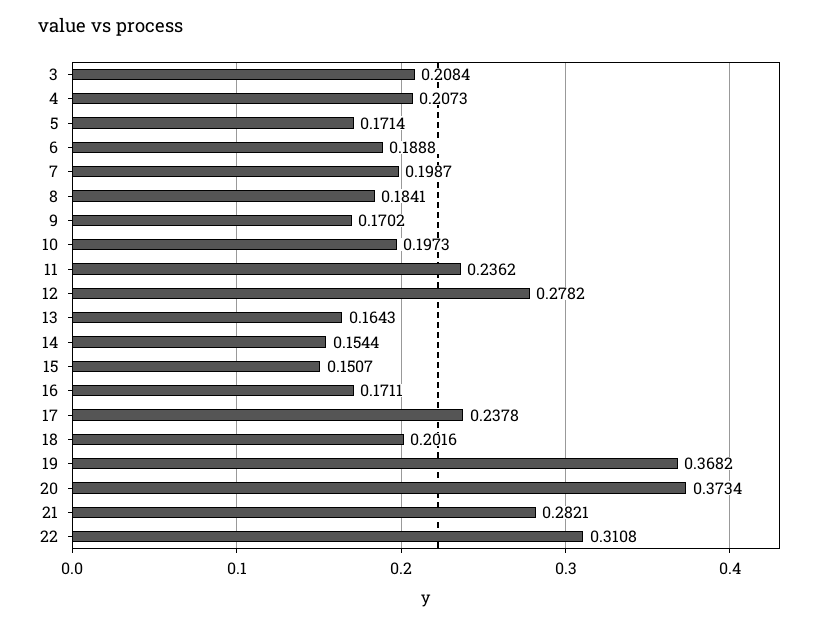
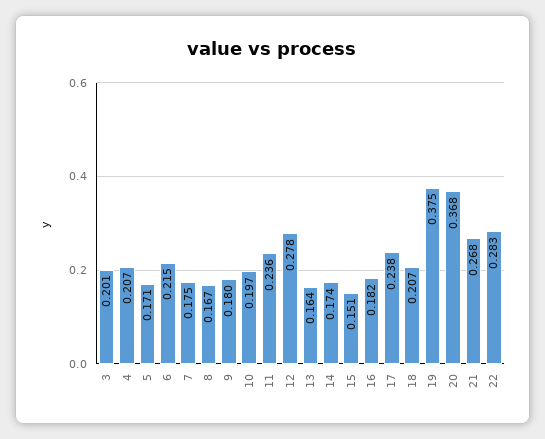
  {
-   "3": 0.2084,
+   "3": 0.201,
    "4": 0.2073,
    "5": 0.1714,
-   "6": 0.1888,
+   "6": 0.215,
-   "7": 0.1987,
+   "7": 0.175,
-   "8": 0.1841,
+   "8": 0.167,
-   "9": 0.1702,
+   "9": 0.18,
    "10": 0.1973,
    "11": 0.2362,
    "12": 0.2782,
    "13": 0.1643,
-   "14": 0.1544,
+   "14": 0.174,
    "15": 0.1507,
-   "16": 0.1711,
+   "16": 0.182,
    "17": 0.2378,
-   "18": 0.2016,
+   "18": 0.207,
-   "19": 0.3682,
+   "19": 0.375,
-   "20": 0.3734,
+   "20": 0.368,
-   "21": 0.2821,
+   "21": 0.268,
-   "22": 0.3108
+   "22": 0.283
  }

